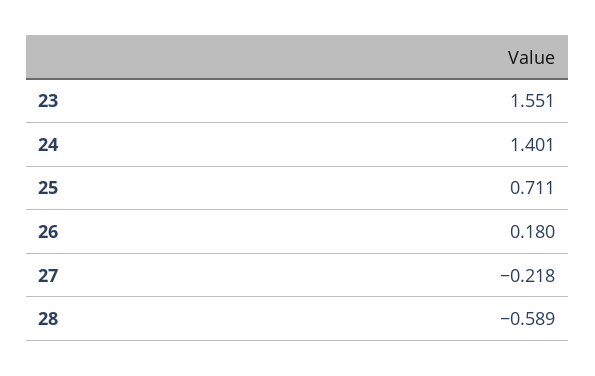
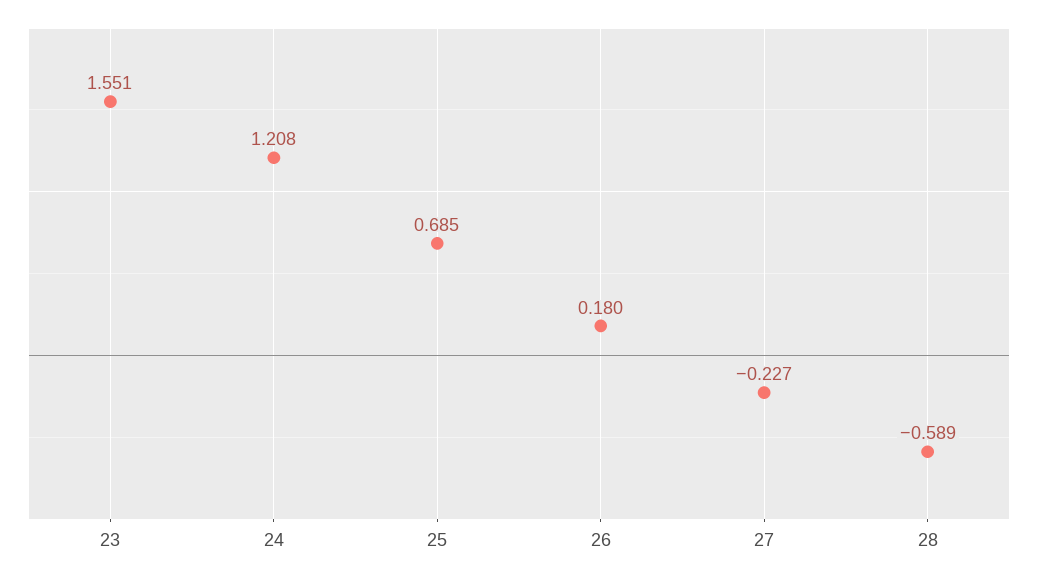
  {
    "23": 1.551,
-   "24": 1.401,
+   "24": 1.208,
-   "25": 0.711,
+   "25": 0.685,
    "26": 0.18,
-   "27": -0.218,
+   "27": -0.227,
    "28": -0.589
  }

